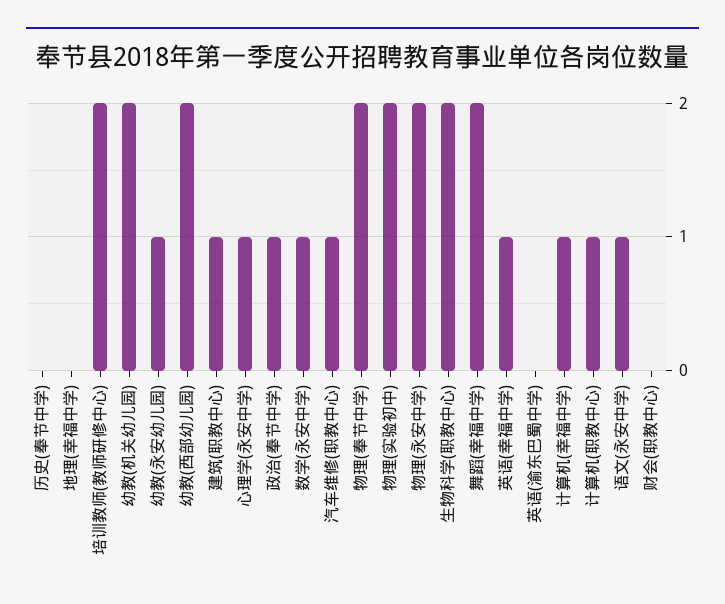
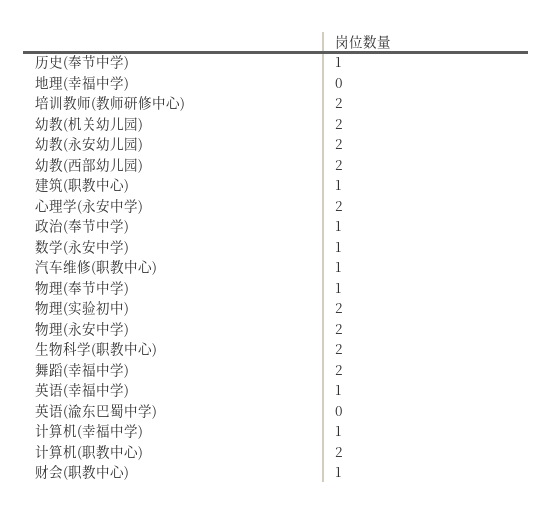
  {
-   "历史(奉节中学)": 0,
+   "历史(奉节中学)": 1,
    "地理(幸福中学)": 0,
    "培训教师(教师研修中心)": 2,
    "幼教(机关幼儿园)": 2,
-   "幼教(永安幼儿园)": 1,
+   "幼教(永安幼儿园)": 2,
    "幼教(西部幼儿园)": 2,
    "建筑(职教中心)": 1,
-   "心理学(永安中学)": 1,
+   "心理学(永安中学)": 2,
    "政治(奉节中学)": 1,
    "数学(永安中学)": 1,
    "汽车维修(职教中心)": 1,
-   "物理(奉节中学)": 2,
+   "物理(奉节中学)": 1,
    "物理(实验初中)": 2,
    "物理(永安中学)": 2,
    "生物科学(职教中心)": 2,
    "舞蹈(幸福中学)": 2,
    "英语(幸福中学)": 1,
    "英语(渝东巴蜀中学)": 0,
    "计算机(幸福中学)": 1,
-   "计算机(职教中心)": 1,
+   "计算机(职教中心)": 2,
-   "语文(永安中学)": 1,
-   "财会(职教中心)": 0
+   "财会(职教中心)": 1
  }

